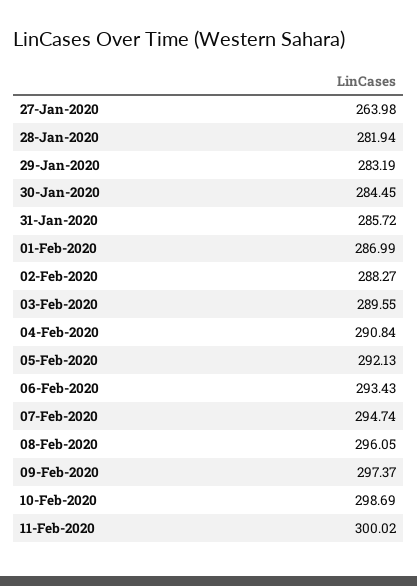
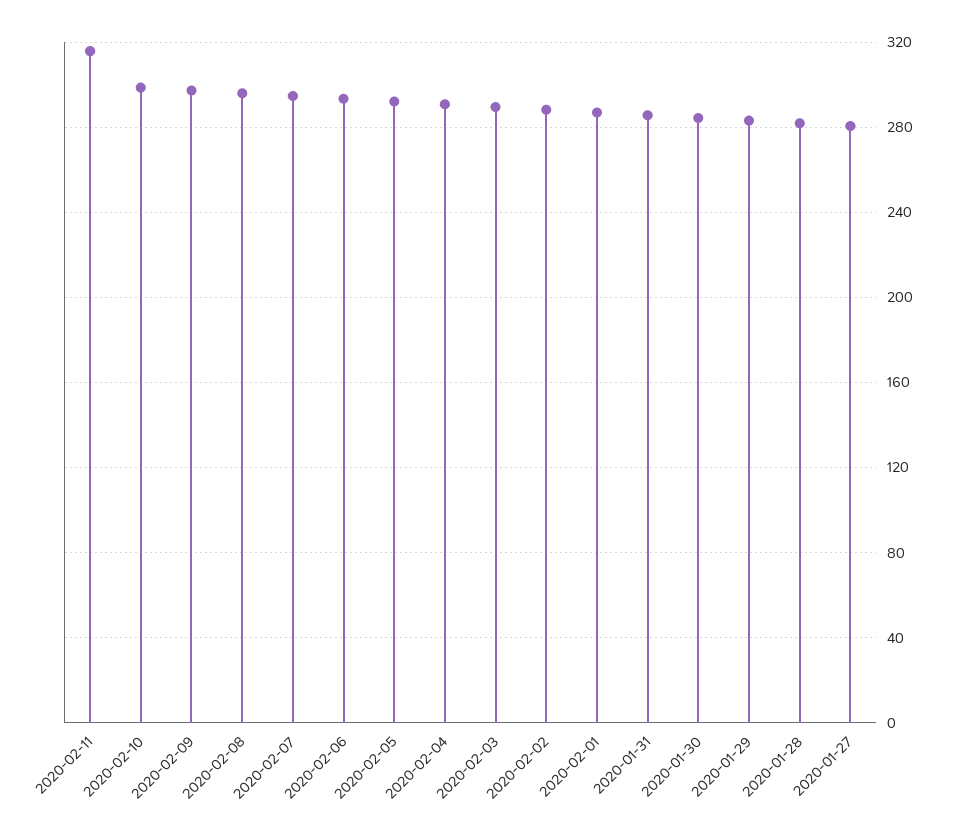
  {
-   "27-Jan-2020": 263.98,
+   "27-Jan-2020": 280,
    "28-Jan-2020": 281.94,
    "29-Jan-2020": 283.19,
    "30-Jan-2020": 284.45,
    "31-Jan-2020": 285.72,
    "01-Feb-2020": 286.99,
    "02-Feb-2020": 288.27,
    "03-Feb-2020": 289.55,
    "04-Feb-2020": 290.84,
    "05-Feb-2020": 292.13,
    "06-Feb-2020": 293.43,
    "07-Feb-2020": 294.74,
    "08-Feb-2020": 296.05,
    "09-Feb-2020": 297.37,
    "10-Feb-2020": 298.69,
-   "11-Feb-2020": 300.02
+   "11-Feb-2020": 315
  }

